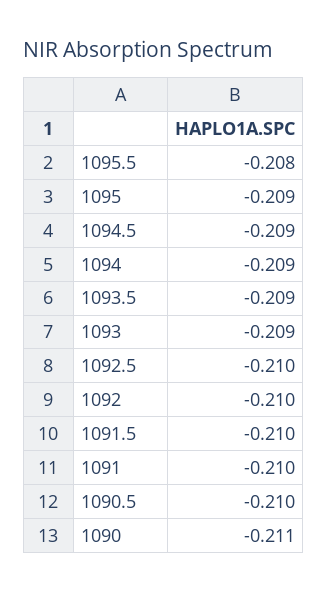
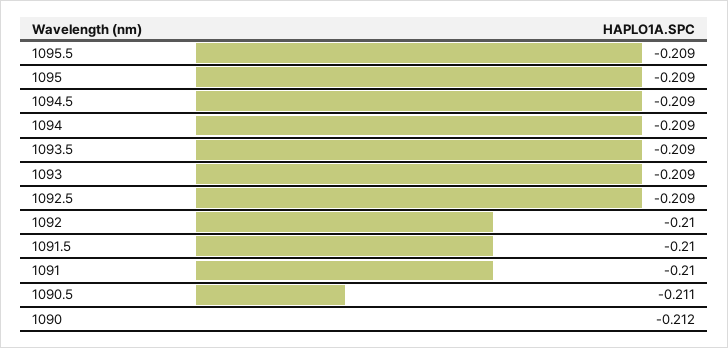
  {
-   "1095.5": -0.208,
+   "1095.5": -0.209,
    "1095": -0.209,
    "1094.5": -0.209,
    "1094": -0.209,
    "1093.5": -0.209,
    "1093": -0.209,
-   "1092.5": -0.21,
+   "1092.5": -0.209,
    "1092": -0.21,
    "1091.5": -0.21,
    "1091": -0.21,
-   "1090.5": -0.21,
+   "1090.5": -0.211,
-   "1090": -0.211
+   "1090": -0.212
  }

